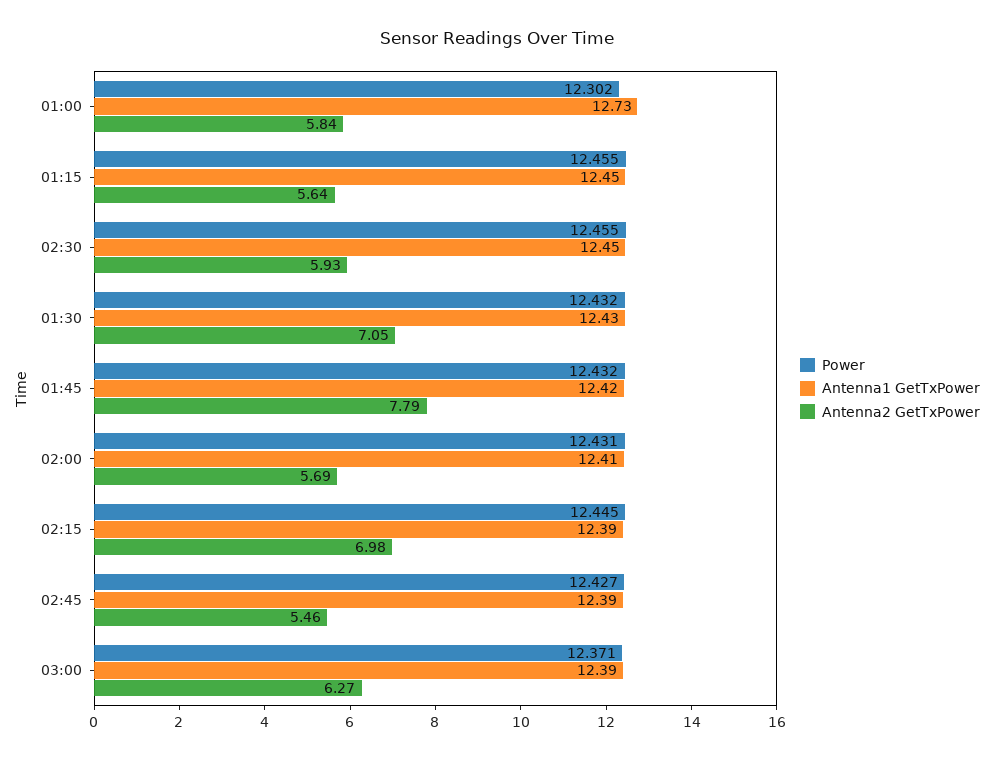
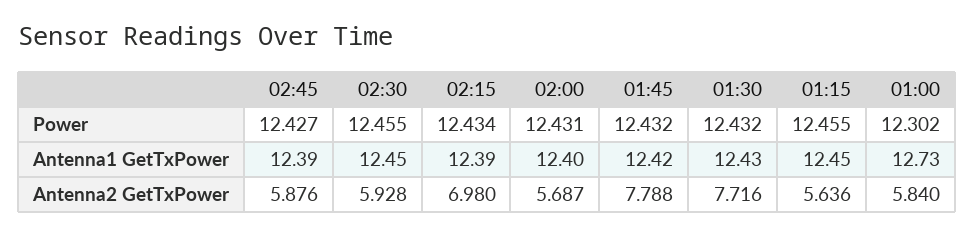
  {
    "Power": {
      "01:00": 12.302,
      "01:15": 12.455,
      "02:30": 12.455,
      "01:30": 12.432,
      "01:45": 12.432,
      "02:00": 12.431,
-     "02:15": 12.445,
+     "02:15": 12.434,
-     "02:45": 12.427,
+     "02:45": 12.427
-     "03:00": 12.371
    },
    "Antenna1 GetTxPower": {
      "01:00": 12.73,
      "01:15": 12.45,
      "02:30": 12.45,
      "01:30": 12.43,
      "01:45": 12.42,
-     "02:00": 12.41,
+     "02:00": 12.4,
      "02:15": 12.39,
-     "02:45": 12.39,
+     "02:45": 12.39
-     "03:00": 12.39
    },
    "Antenna2 GetTxPower": {
      "01:00": 5.84,
      "01:15": 5.636,
      "02:30": 5.928,
-     "01:30": 7.05,
+     "01:30": 7.716,
      "01:45": 7.788,
      "02:00": 5.687,
      "02:15": 6.98,
-     "02:45": 5.46,
+     "02:45": 5.876
-     "03:00": 6.27
    }
  }

